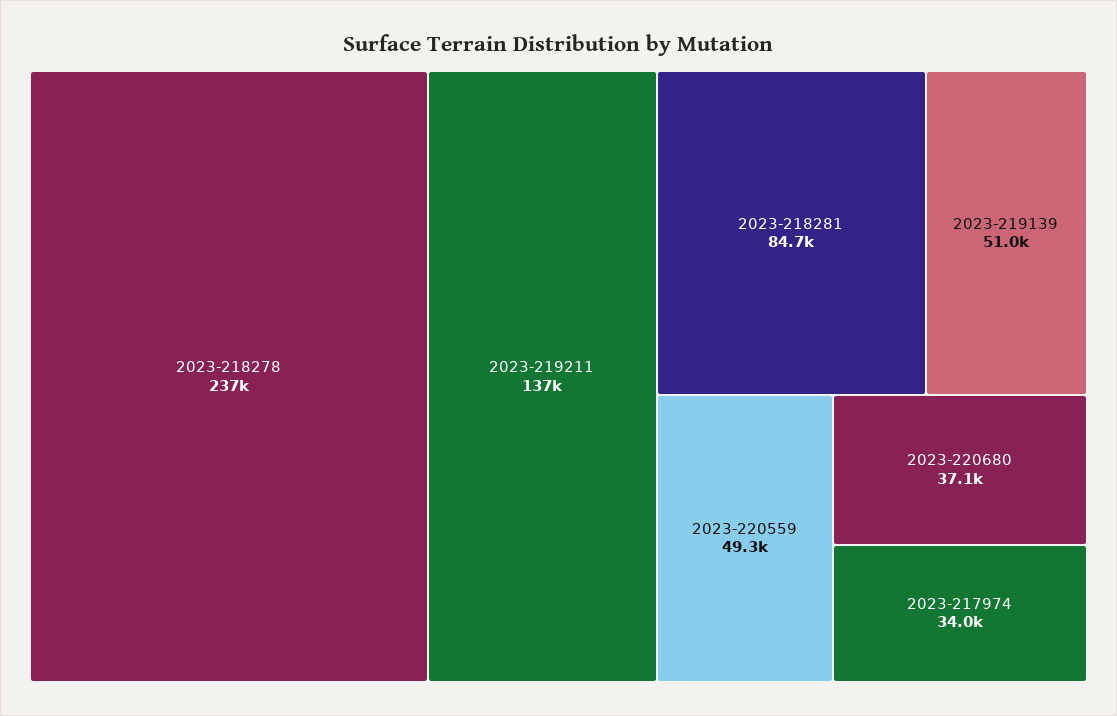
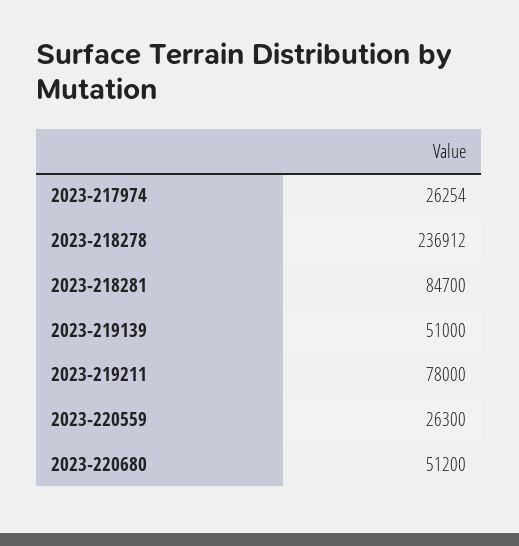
  {
    "2023-218278": 236912,
-   "2023-219211": 137000,
+   "2023-219211": 78000,
    "2023-218281": 84700,
    "2023-219139": 51000,
-   "2023-220559": 49300,
+   "2023-220559": 26300,
-   "2023-220680": 37100,
+   "2023-220680": 51200,
-   "2023-217974": 34000
+   "2023-217974": 26254
  }

